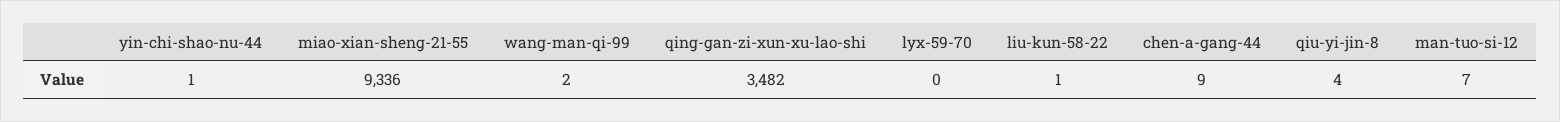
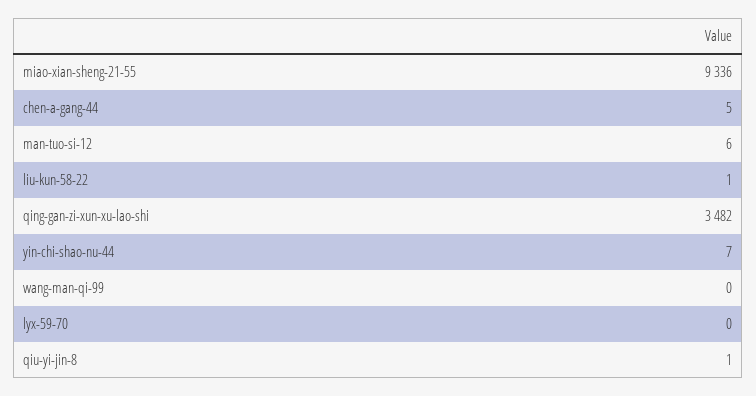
  {
-   "yin-chi-shao-nu-44": 1,
+   "yin-chi-shao-nu-44": 7,
    "miao-xian-sheng-21-55": 9336,
-   "wang-man-qi-99": 2,
+   "wang-man-qi-99": 0,
    "qing-gan-zi-xun-xu-lao-shi": 3482,
    "lyx-59-70": 0,
    "liu-kun-58-22": 1,
-   "chen-a-gang-44": 9,
+   "chen-a-gang-44": 5,
-   "qiu-yi-jin-8": 4,
+   "qiu-yi-jin-8": 1,
-   "man-tuo-si-12": 7
+   "man-tuo-si-12": 6
  }

